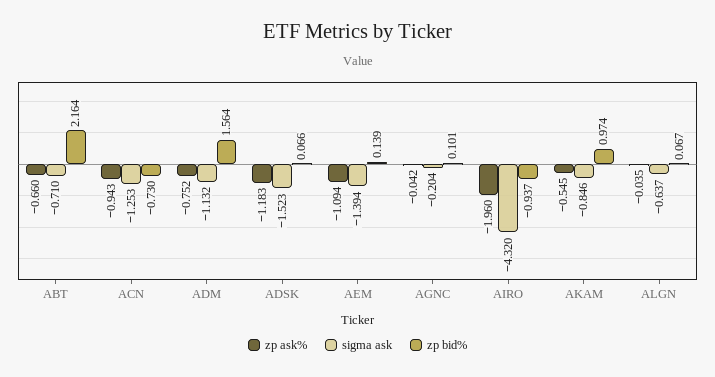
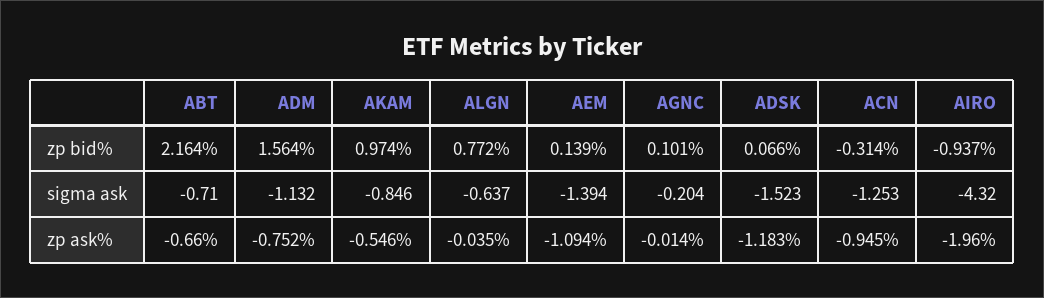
  {
    "zp ask%": {
      "ABT": -0.66,
-     "ACN": -0.943,
+     "ACN": -0.945,
      "ADM": -0.752,
      "ADSK": -1.183,
      "AEM": -1.094,
-     "AGNC": -0.042,
+     "AGNC": -0.014,
      "AIRO": -1.96,
-     "AKAM": -0.545,
+     "AKAM": -0.546,
      "ALGN": -0.035
    },
    "sigma ask": {
      "ABT": -0.71,
      "ACN": -1.253,
      "ADM": -1.132,
      "ADSK": -1.523,
      "AEM": -1.394,
      "AGNC": -0.204,
      "AIRO": -4.32,
      "AKAM": -0.846,
      "ALGN": -0.637
    },
    "zp bid%": {
      "ABT": 2.164,
-     "ACN": -0.73,
+     "ACN": -0.314,
      "ADM": 1.564,
      "ADSK": 0.066,
      "AEM": 0.139,
      "AGNC": 0.101,
      "AIRO": -0.937,
      "AKAM": 0.974,
-     "ALGN": 0.067
+     "ALGN": 0.772
    }
  }

